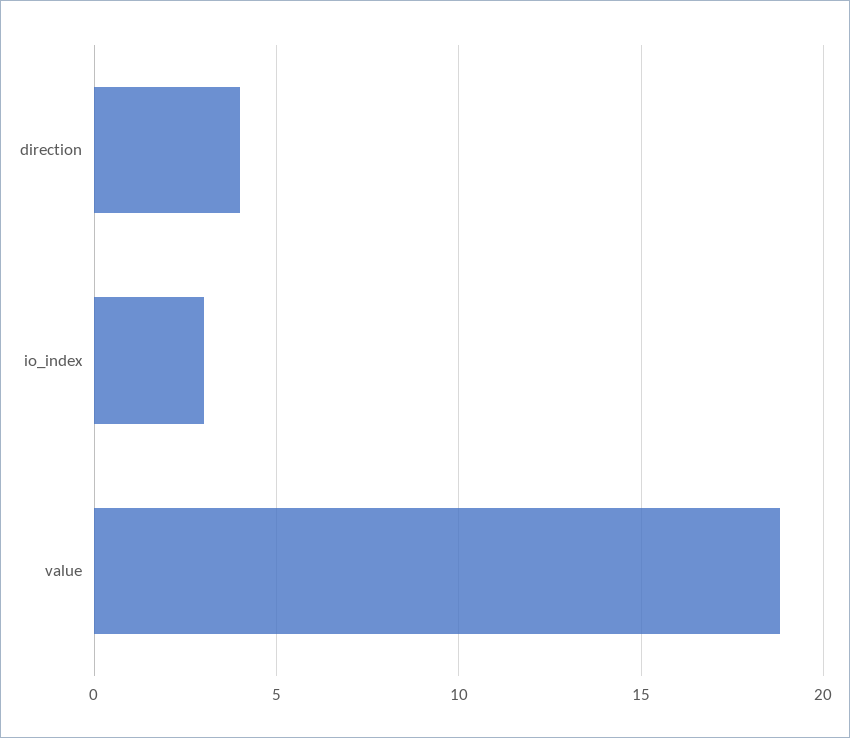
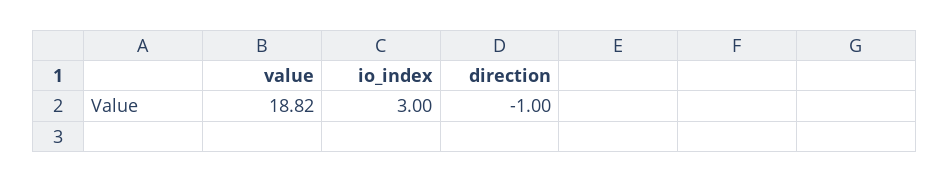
  {
-   "direction": 4,
+   "direction": -1,
    "io_index": 3,
    "value": 18.82
  }

